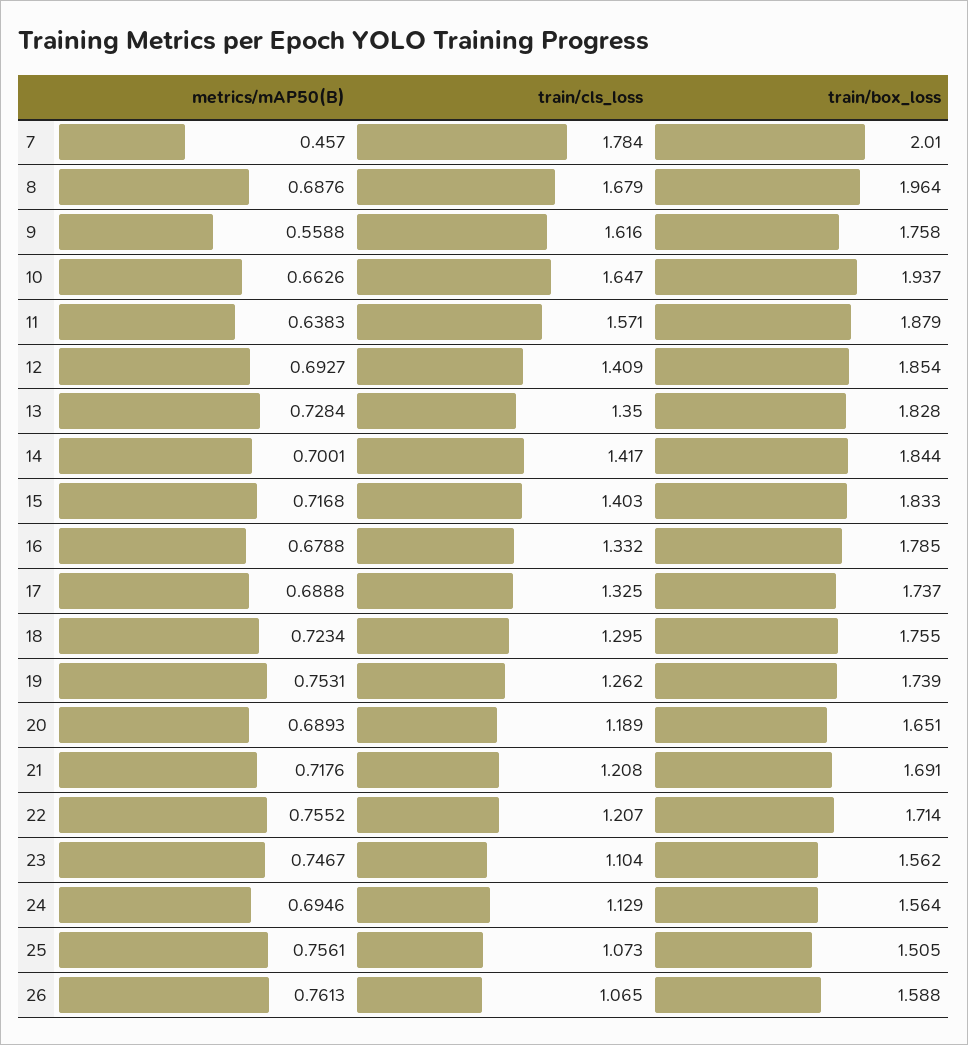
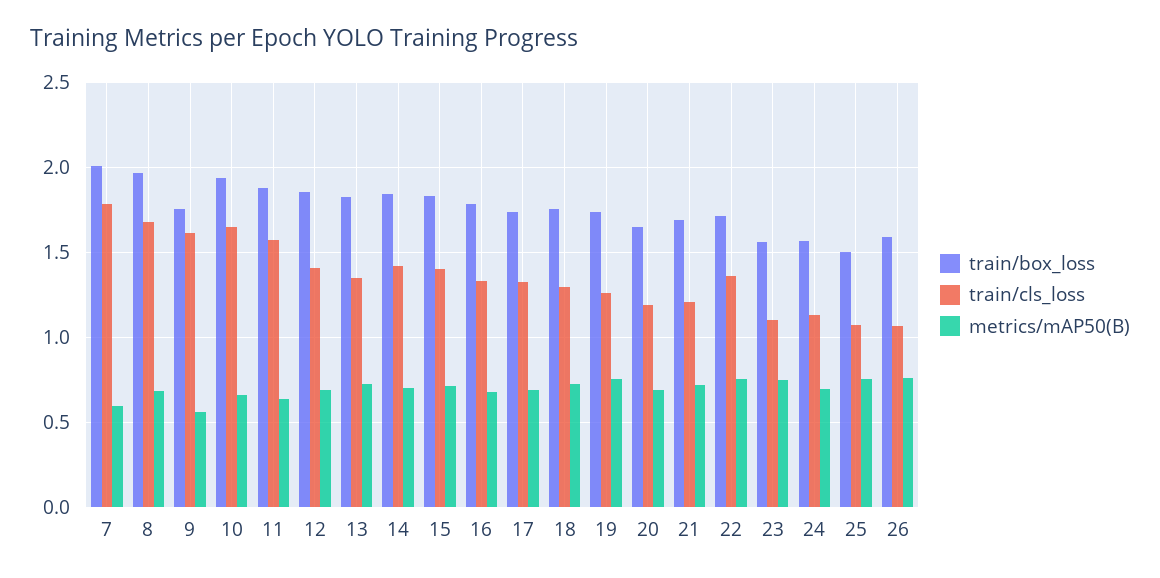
  {
    "metrics/mAP50(B)": {
-     "7": 0.457,
+     "7": 0.6,
      "8": 0.6876,
      "9": 0.5588,
      "10": 0.6626,
      "11": 0.6383,
      "12": 0.6927,
      "13": 0.7284,
      "14": 0.7001,
      "15": 0.7168,
      "16": 0.6788,
      "17": 0.6888,
      "18": 0.7234,
      "19": 0.7531,
      "20": 0.6893,
      "21": 0.7176,
      "22": 0.7552,
      "23": 0.7467,
      "24": 0.6946,
      "25": 0.7561,
      "26": 0.7613
    },
    "train/cls_loss": {
      "7": 1.784,
      "8": 1.679,
      "9": 1.616,
      "10": 1.647,
      "11": 1.571,
      "12": 1.409,
      "13": 1.35,
      "14": 1.417,
      "15": 1.403,
      "16": 1.332,
      "17": 1.325,
      "18": 1.295,
      "19": 1.262,
      "20": 1.189,
      "21": 1.208,
-     "22": 1.207,
+     "22": 1.35,
      "23": 1.104,
      "24": 1.129,
      "25": 1.073,
      "26": 1.065
    },
    "train/box_loss": {
      "7": 2.01,
      "8": 1.964,
      "9": 1.758,
      "10": 1.937,
      "11": 1.879,
      "12": 1.854,
      "13": 1.828,
      "14": 1.844,
      "15": 1.833,
      "16": 1.785,
      "17": 1.737,
      "18": 1.755,
      "19": 1.739,
      "20": 1.651,
      "21": 1.691,
      "22": 1.714,
      "23": 1.562,
      "24": 1.564,
      "25": 1.505,
      "26": 1.588
    }
  }

